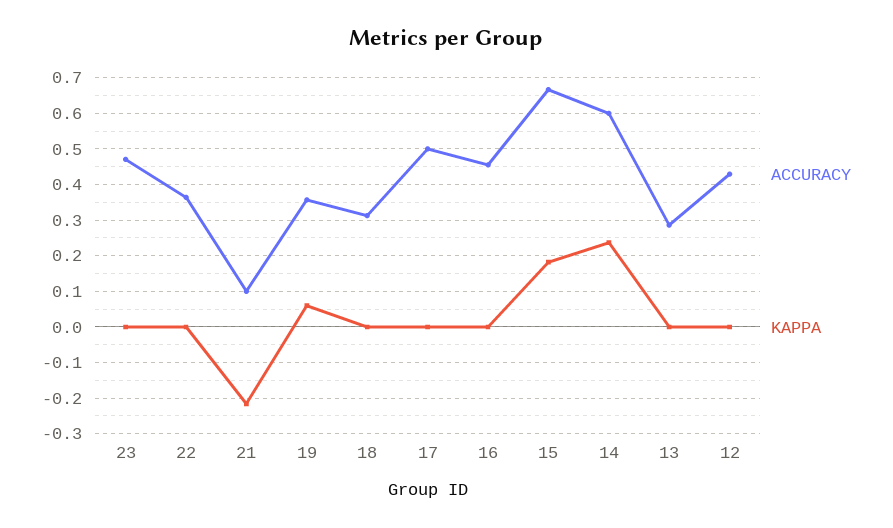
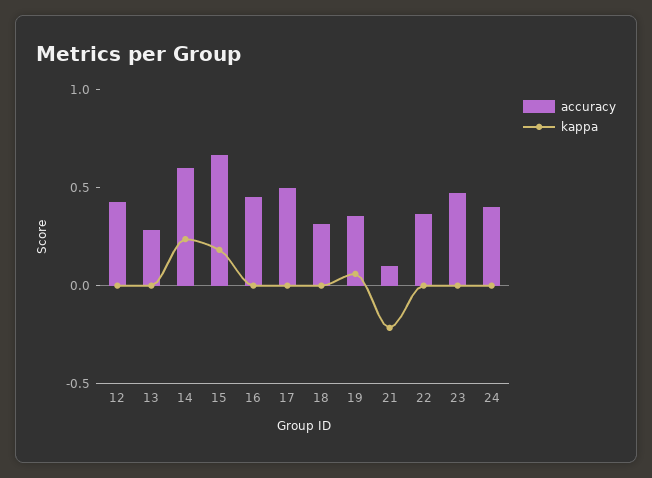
  {
    "ACCURACY": {
      "23": 0.48,
      "22": 0.36,
      "21": 0.1,
      "19": 0.36,
      "18": 0.32,
      "17": 0.5,
      "16": 0.46,
      "15": 0.66,
      "14": 0.6,
      "13": 0.28,
-     "12": 0.42
+     "12": 0.42,
+     "24": 0.4
    },
    "KAPPA": {
      "23": 0,
      "22": 0,
      "21": -0.22,
      "19": 0.06,
      "18": 0,
      "17": 0,
      "16": 0,
      "15": 0.18,
      "14": 0.24,
      "13": 0,
-     "12": 0
+     "12": 0,
+     "24": 0
    }
  }

